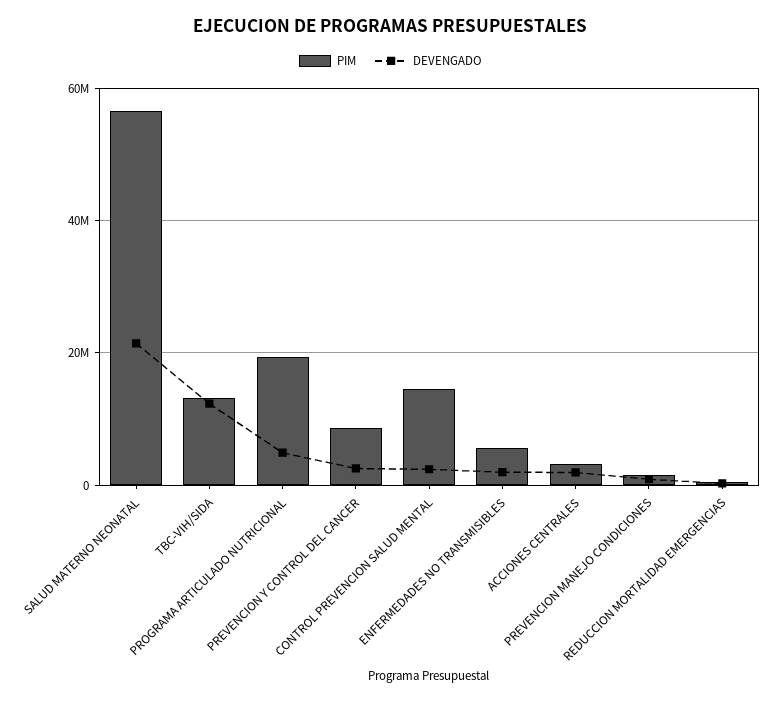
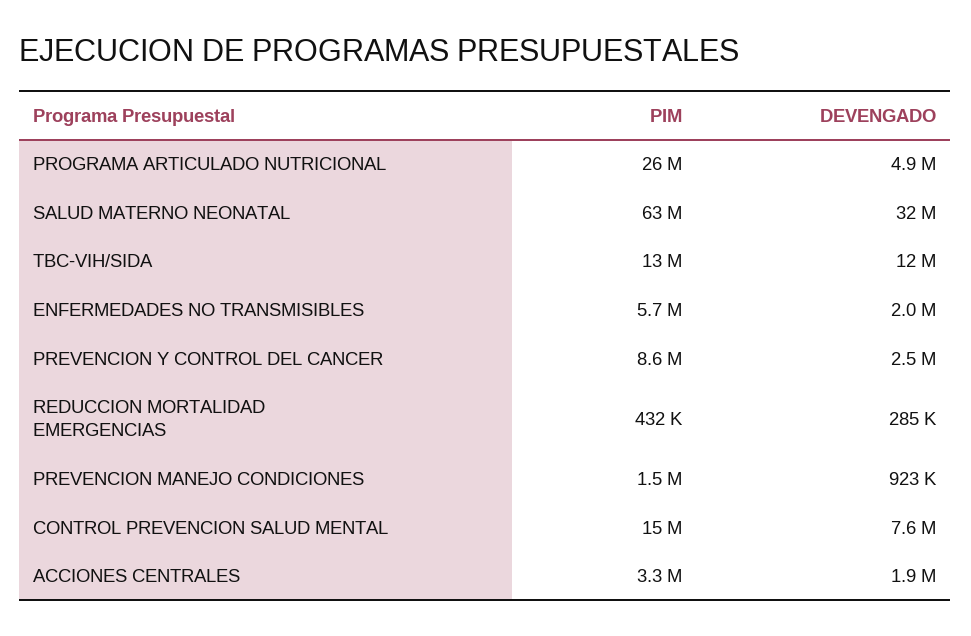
  {
    "PIM": {
-     "SALUD MATERNO NEONATAL": 56000000,
+     "SALUD MATERNO NEONATAL": 63000000,
      "TBC-VIH/SIDA": 13000000,
-     "PROGRAMA ARTICULADO NUTRICIONAL": 20000000,
+     "PROGRAMA ARTICULADO NUTRICIONAL": 26000000,
      "PREVENCION Y CONTROL DEL CANCER": 8600000,
      "CONTROL PREVENCION SALUD MENTAL": 15000000,
      "ENFERMEDADES NO TRANSMISIBLES": 5700000,
      "ACCIONES CENTRALES": 3300000,
      "PREVENCION MANEJO CONDICIONES": 1500000,
      "REDUCCION MORTALIDAD EMERGENCIAS": 432000
    },
    "DEVENGADO": {
-     "SALUD MATERNO NEONATAL": 22000000,
+     "SALUD MATERNO NEONATAL": 32000000,
      "TBC-VIH/SIDA": 12000000,
      "PROGRAMA ARTICULADO NUTRICIONAL": 4900000,
      "PREVENCION Y CONTROL DEL CANCER": 2500000,
-     "CONTROL PREVENCION SALUD MENTAL": 2000000,
+     "CONTROL PREVENCION SALUD MENTAL": 7600000,
      "ENFERMEDADES NO TRANSMISIBLES": 2000000,
      "ACCIONES CENTRALES": 1900000,
      "PREVENCION MANEJO CONDICIONES": 923000,
      "REDUCCION MORTALIDAD EMERGENCIAS": 285000
    }
  }

